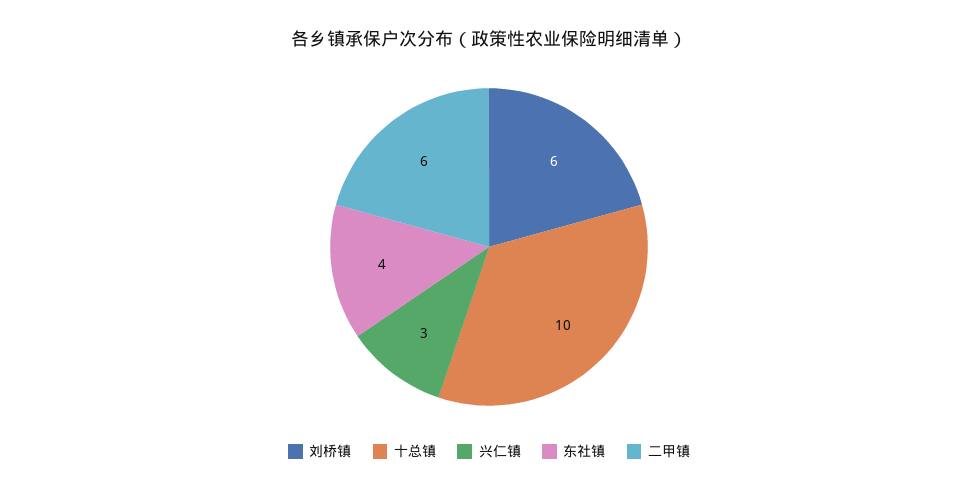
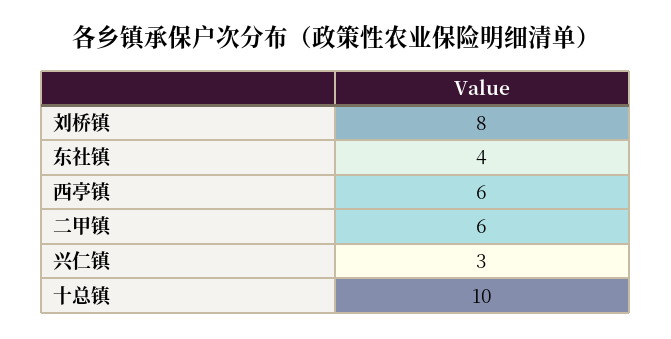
  {
-   "刘桥镇": 6,
+   "刘桥镇": 8,
    "十总镇": 10,
    "兴仁镇": 3,
    "东社镇": 4,
-   "二甲镇": 6
+   "二甲镇": 6,
+   "西亭镇": 6
  }

